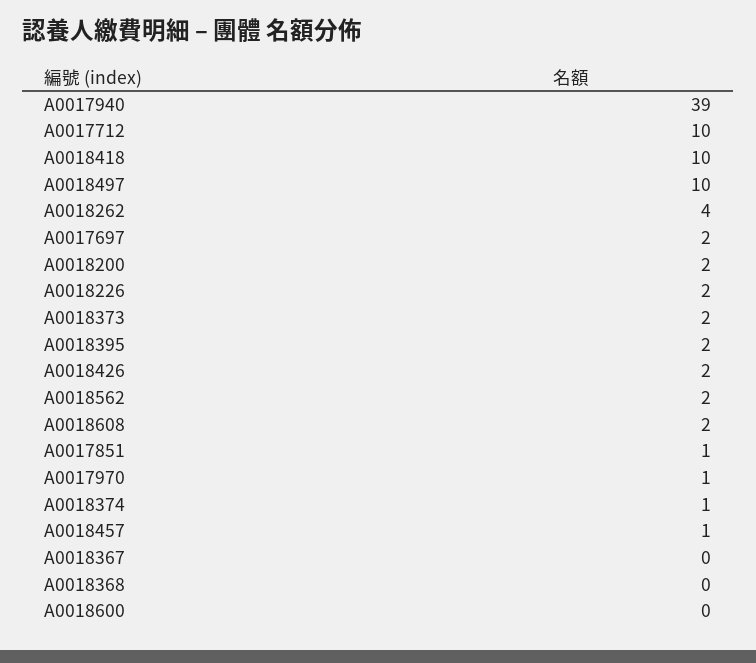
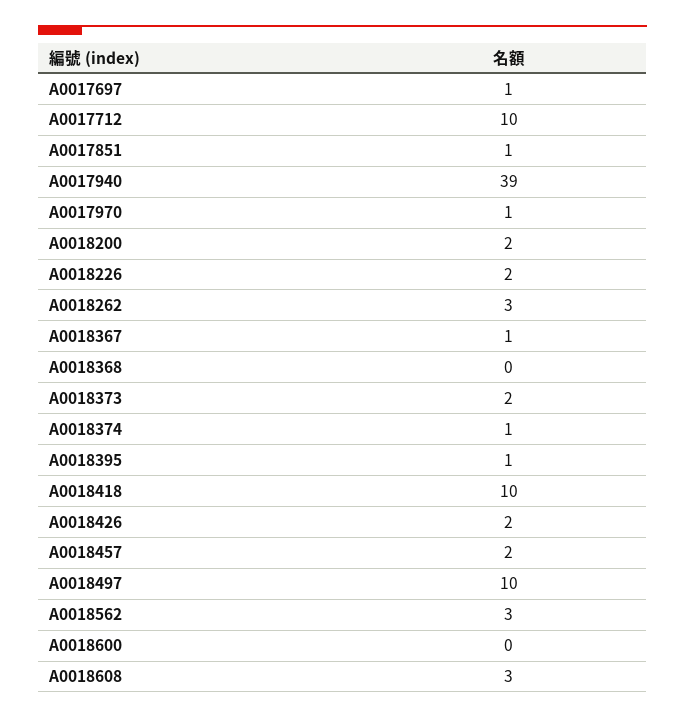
  {
    "A0017940": 39,
    "A0017712": 10,
    "A0018418": 10,
    "A0018497": 10,
-   "A0018262": 4,
+   "A0018262": 3,
-   "A0017697": 2,
+   "A0017697": 1,
    "A0018200": 2,
    "A0018226": 2,
    "A0018373": 2,
-   "A0018395": 2,
+   "A0018395": 1,
    "A0018426": 2,
-   "A0018562": 2,
+   "A0018562": 3,
-   "A0018608": 2,
+   "A0018608": 3,
    "A0017851": 1,
    "A0017970": 1,
    "A0018374": 1,
-   "A0018457": 1,
+   "A0018457": 2,
-   "A0018367": 0,
+   "A0018367": 1,
    "A0018368": 0,
    "A0018600": 0
  }

